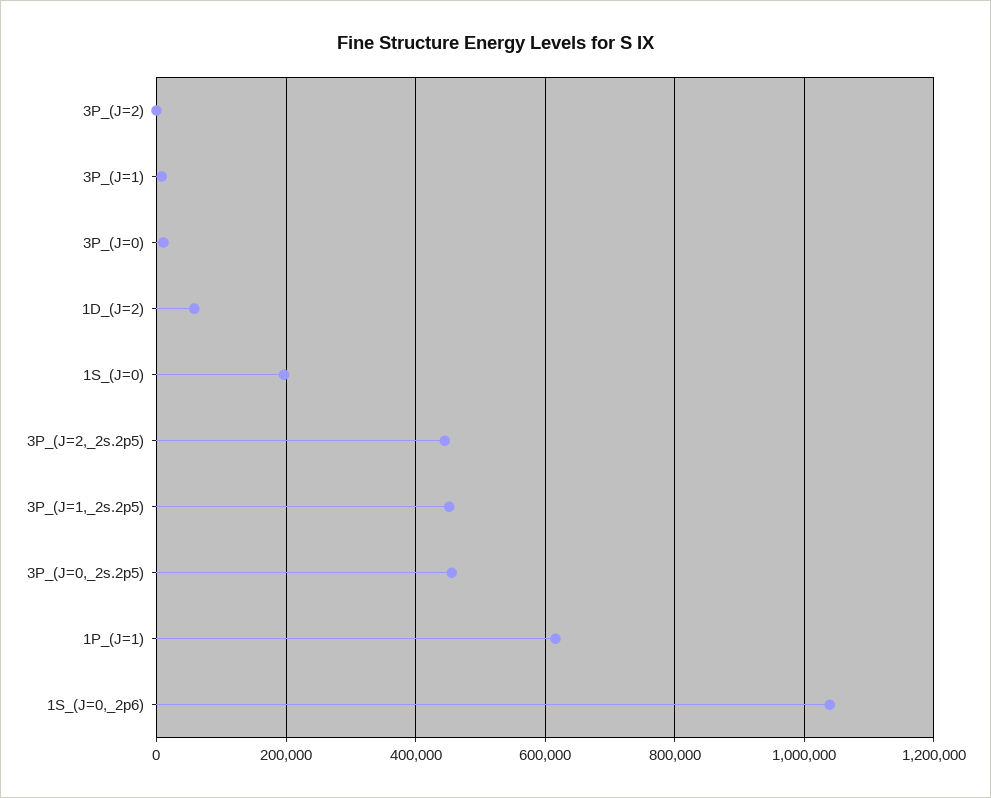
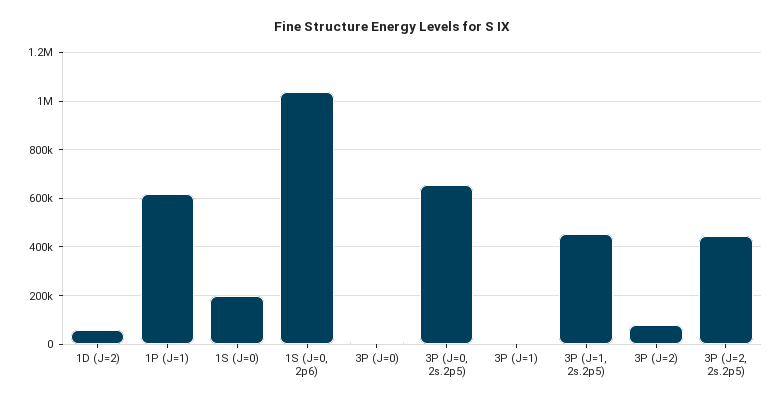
  {
-   "3P_(J=2)": 0,
+   "3P_(J=2)": 75000,
    "3P_(J=1)": 0,
    "3P_(J=0)": 20000,
    "1D_(J=2)": 60000,
    "1S_(J=0)": 200000,
    "3P_(J=2,_2s.2p5)": 440000,
    "3P_(J=1,_2s.2p5)": 460000,
-   "3P_(J=0,_2s.2p5)": 460000,
+   "3P_(J=0,_2s.2p5)": 650000,
    "1P_(J=1)": 620000,
    "1S_(J=0,_2p6)": 1040000
  }

